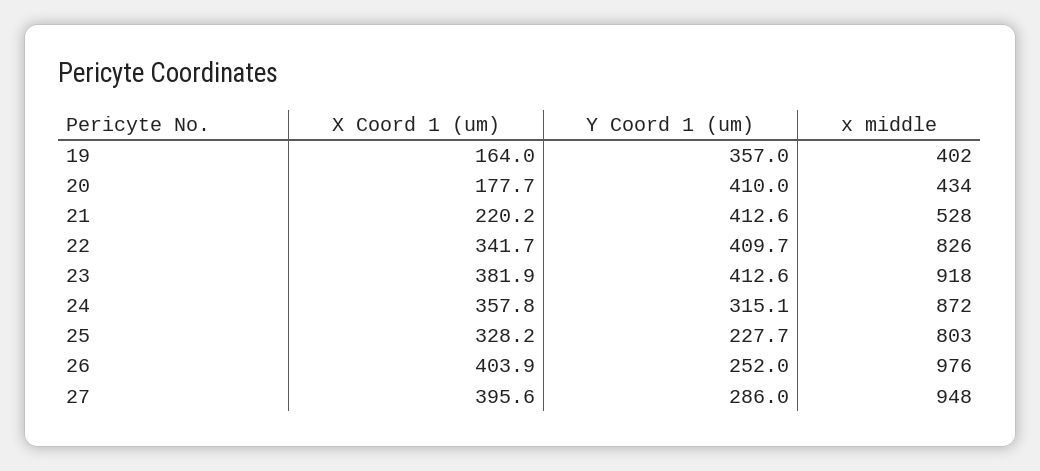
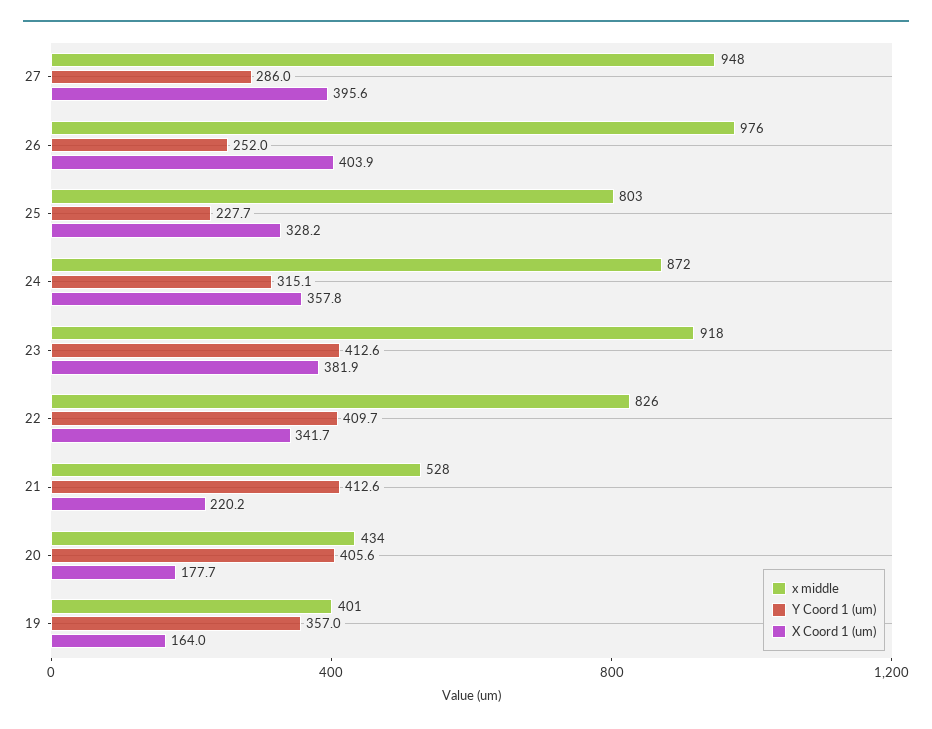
  {
    "X Coord 1 (um)": {
      "19": 164,
      "20": 177.7,
      "21": 220.2,
      "22": 341.7,
      "23": 381.9,
      "24": 357.8,
      "25": 328.2,
      "26": 403.9,
      "27": 395.6
    },
    "Y Coord 1 (um)": {
      "19": 357,
-     "20": 410,
+     "20": 405.6,
      "21": 412.6,
      "22": 409.7,
      "23": 412.6,
      "24": 315.1,
      "25": 227.7,
      "26": 252,
      "27": 286
    },
    "x middle": {
-     "19": 402,
+     "19": 401,
      "20": 434,
      "21": 528,
      "22": 826,
      "23": 918,
      "24": 872,
      "25": 803,
      "26": 976,
      "27": 948
    }
  }

